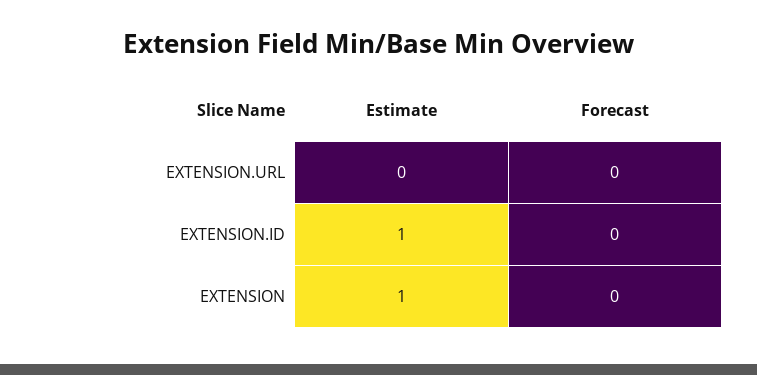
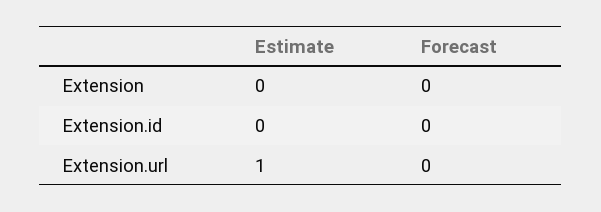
  {
    "Estimate": {
-     "EXTENSION.URL": 0,
+     "EXTENSION.URL": 1,
-     "EXTENSION.ID": 1,
+     "EXTENSION.ID": 0,
-     "EXTENSION": 1
+     "EXTENSION": 0
    },
    "Forecast": {
      "EXTENSION.URL": 0,
      "EXTENSION.ID": 0,
      "EXTENSION": 0
    }
  }

